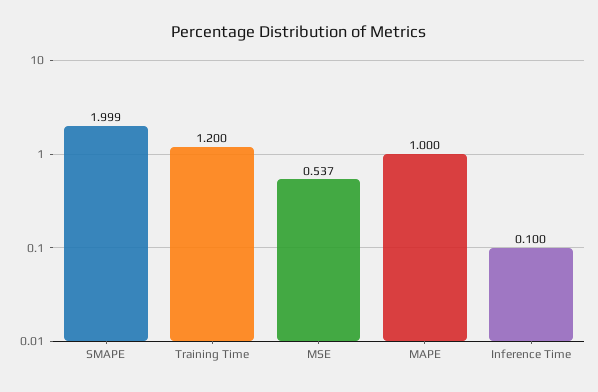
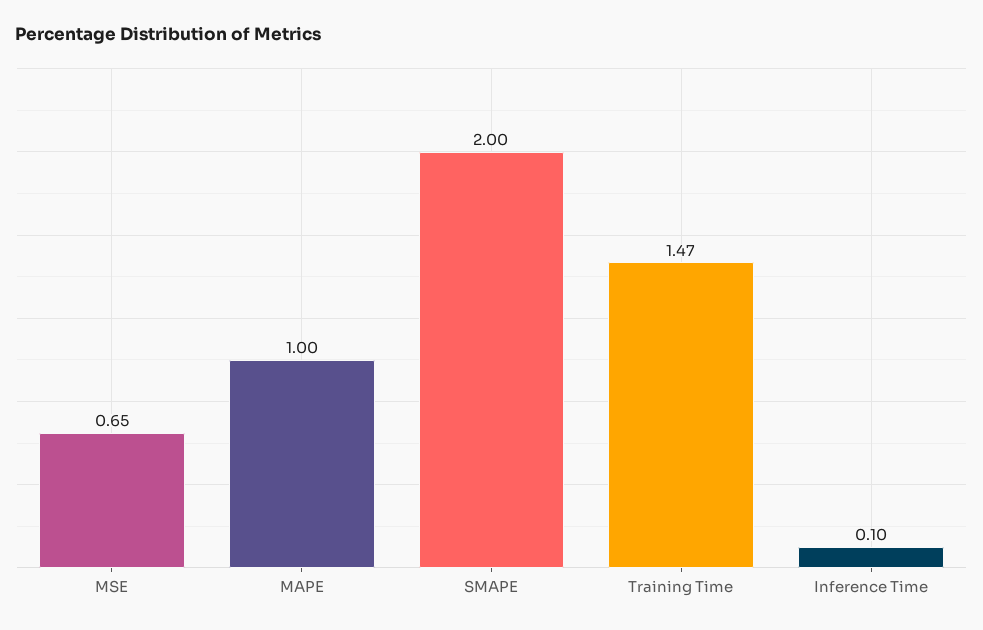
  {
    "SMAPE": 1.999,
-   "Training Time": 1.2,
+   "Training Time": 1.47,
-   "MSE": 0.537,
+   "MSE": 0.65,
    "MAPE": 1,
    "Inference Time": 0.1
  }

